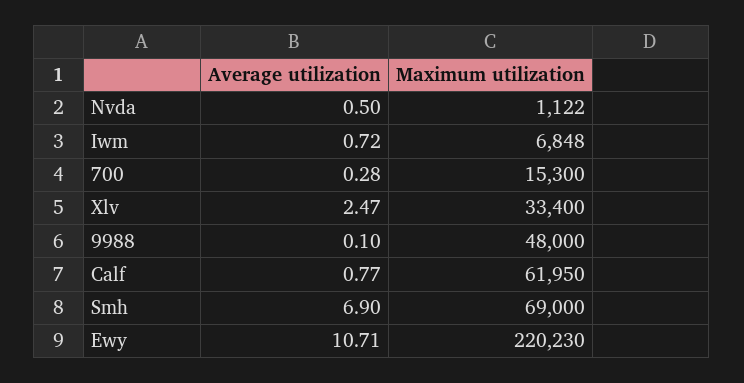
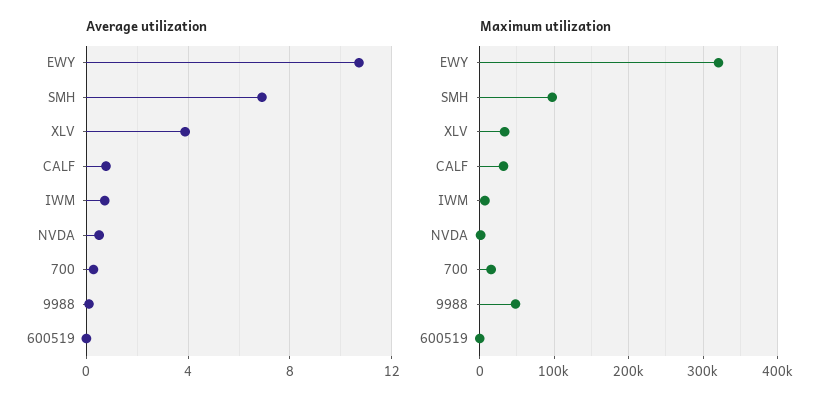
  {
    "Average utilization": {
      "Nvda": 0.5,
      "Iwm": 0.72,
      "700": 0.28,
-     "Xlv": 2.47,
+     "Xlv": 4,
      "9988": 0.1,
      "Calf": 0.77,
      "Smh": 6.9,
-     "Ewy": 10.71
+     "Ewy": 10.71,
+     "600519": 0
    },
    "Maximum utilization": {
      "Nvda": 1122,
      "Iwm": 6848,
      "700": 15300,
      "Xlv": 33400,
      "9988": 48000,
-     "Calf": 61950,
+     "Calf": 30000,
-     "Smh": 69000,
+     "Smh": 100000,
-     "Ewy": 220230
+     "Ewy": 320000,
+     "600519": 0
    }
  }

